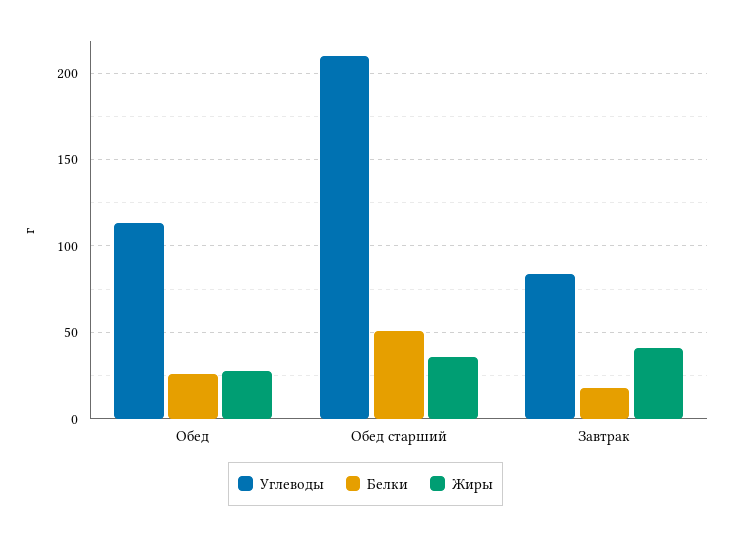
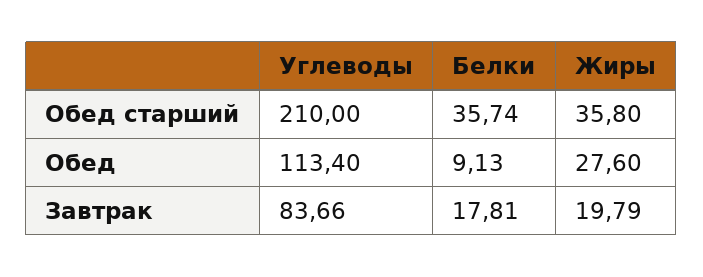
  {
    "Углеводы": {
      "Обед": 113.4,
      "Обед старший": 210,
      "Завтрак": 83.66
    },
    "Белки": {
-     "Обед": 25,
+     "Обед": 9.13,
-     "Обед старший": 50,
+     "Обед старший": 35.74,
      "Завтрак": 17.81
    },
    "Жиры": {
      "Обед": 27.6,
      "Обед старший": 35.8,
-     "Завтрак": 40
+     "Завтрак": 19.79
    }
  }

